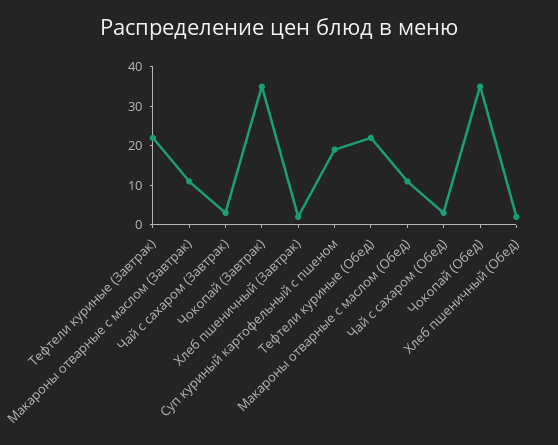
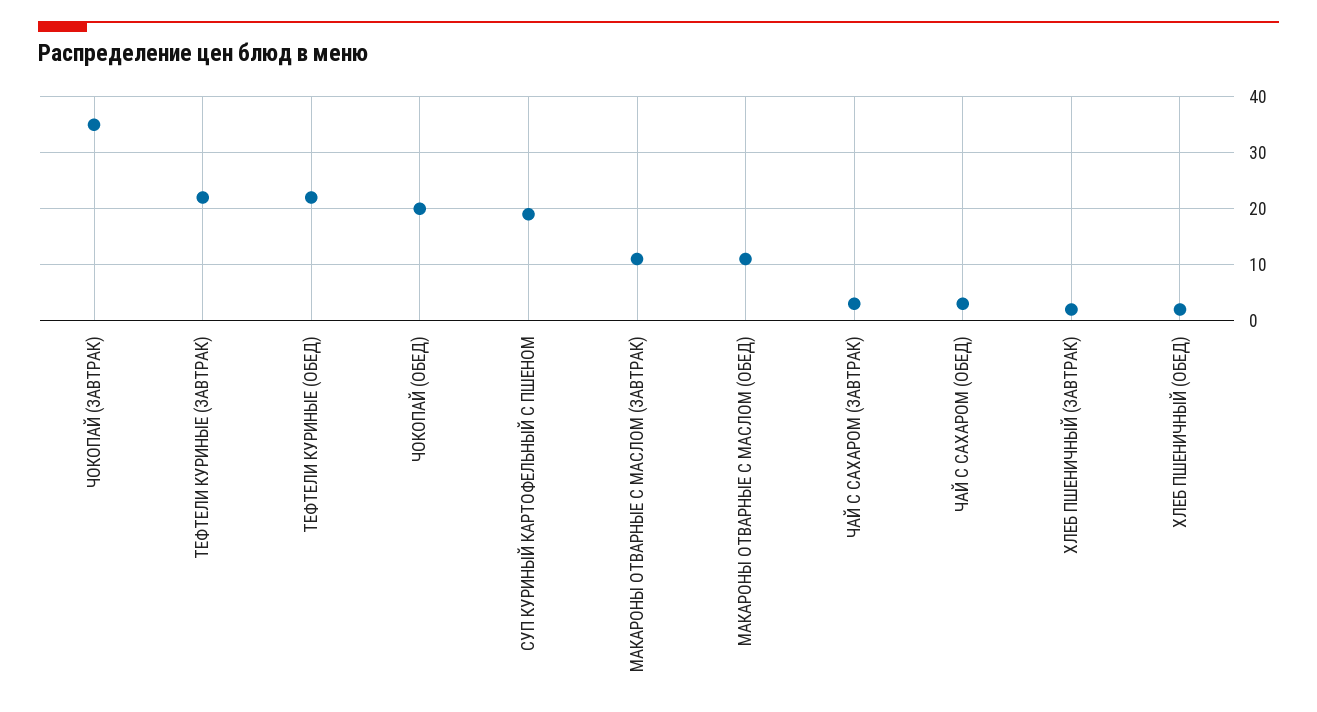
  {
    "Тефтели куриные (Завтрак)": 20,
    "Макароны отварные с маслом (Завтрак)": 10,
    "Чай с сахаром (Завтрак)": 5,
    "Чокопай (Завтрак)": 35,
    "Хлеб пшеничный (Завтрак)": 0,
    "Суп куриный картофельный с пшеном": 20,
    "Тефтели куриные (Обед)": 20,
    "Макароны отварные с маслом (Обед)": 10,
    "Чай с сахаром (Обед)": 5,
-   "Чокопай (Обед)": 35,
+   "Чокопай (Обед)": 20,
    "Хлеб пшеничный (Обед)": 0
  }

